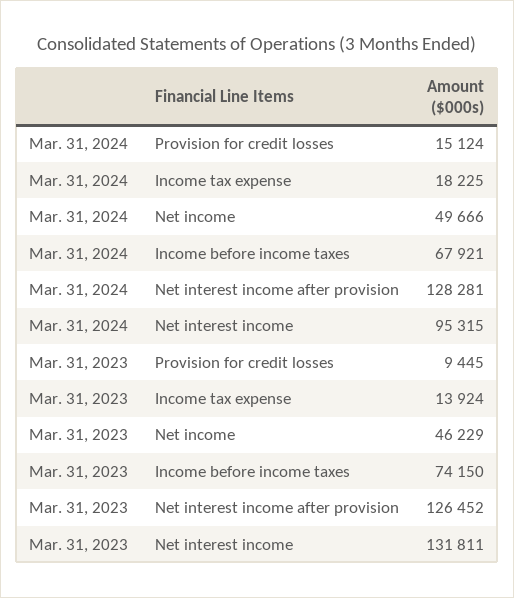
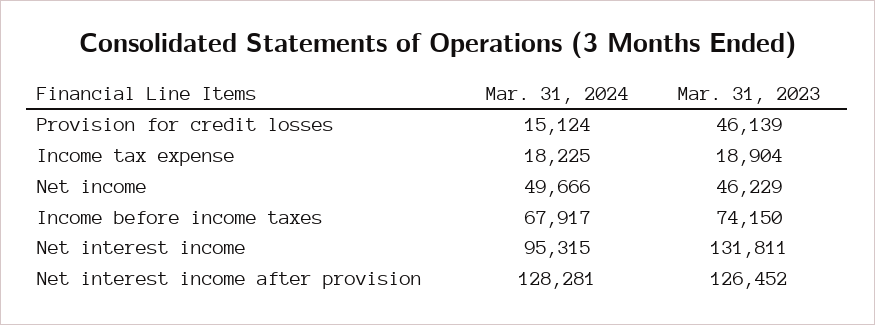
  {
    "Mar. 31, 2024": {
      "Provision for credit losses": 15124,
      "Income tax expense": 18225,
      "Net income": 49666,
-     "Income before income taxes": 67921,
+     "Income before income taxes": 67917,
      "Net interest income after provision": 128281,
      "Net interest income": 95315
    },
    "Mar. 31, 2023": {
-     "Provision for credit losses": 9445,
+     "Provision for credit losses": 46139,
-     "Income tax expense": 13924,
+     "Income tax expense": 18904,
      "Net income": 46229,
      "Income before income taxes": 74150,
      "Net interest income after provision": 126452,
      "Net interest income": 131811
    }
  }

